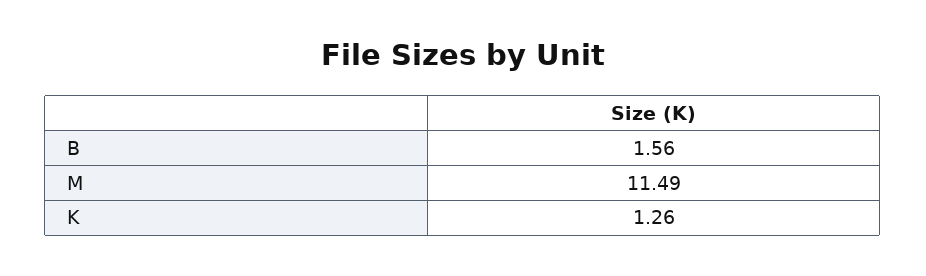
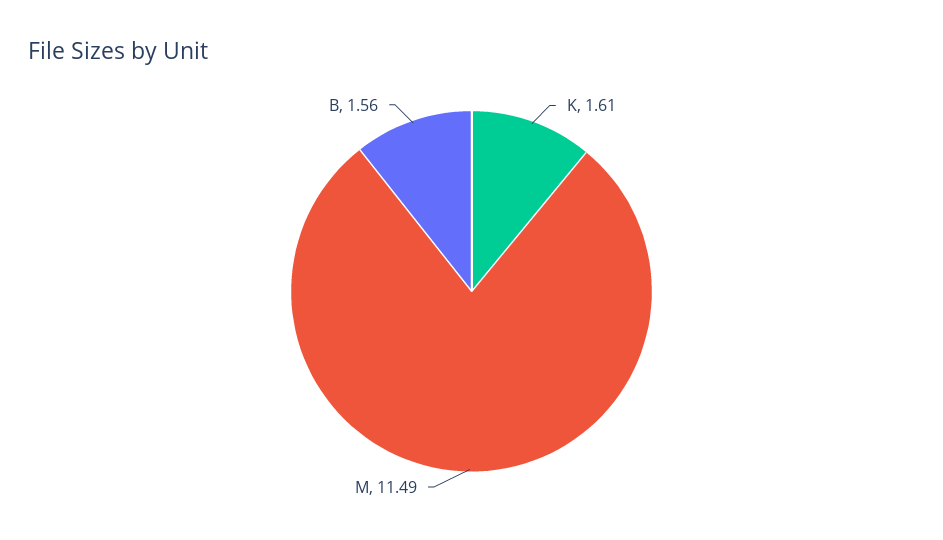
  {
    "B": 1.56,
    "M": 11.49,
-   "K": 1.26
+   "K": 1.61
  }

